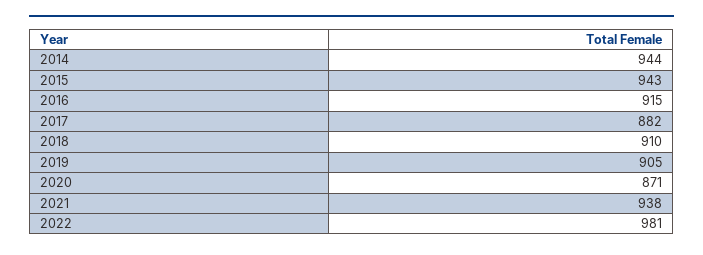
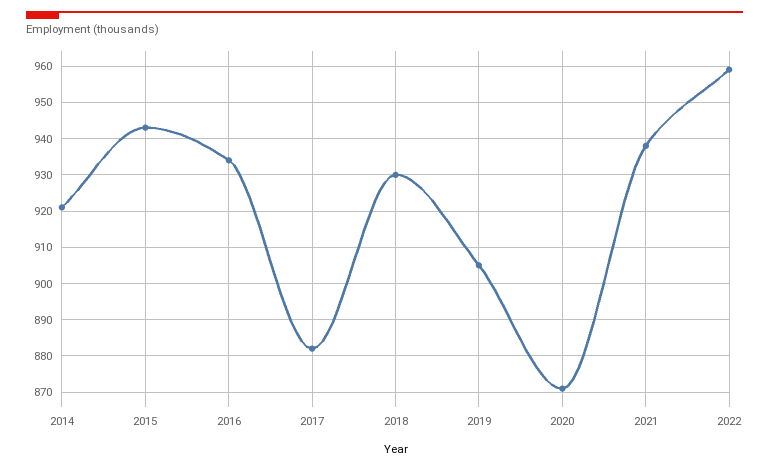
  {
-   "2014": 944,
+   "2014": 920,
    "2015": 943,
-   "2016": 915,
+   "2016": 935,
    "2017": 882,
-   "2018": 910,
+   "2018": 930,
    "2019": 905,
    "2020": 871,
    "2021": 938,
-   "2022": 981
+   "2022": 960
  }

